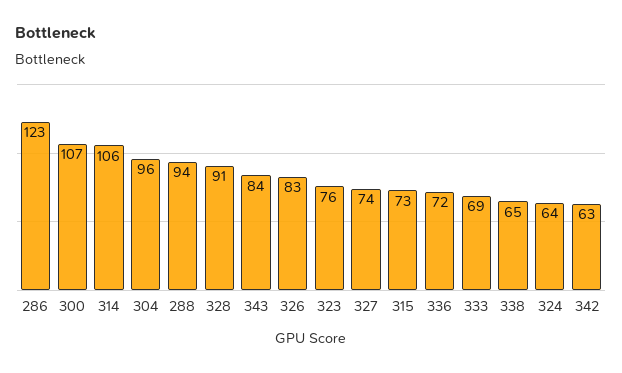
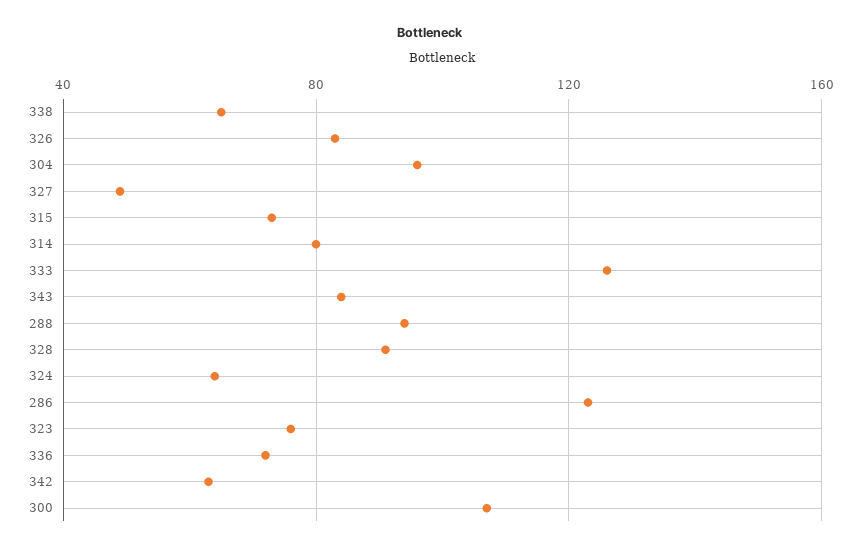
  {
    "286": 123,
    "300": 107,
-   "314": 106,
+   "314": 80,
    "304": 96,
    "288": 94,
    "328": 91,
    "343": 84,
    "326": 83,
    "323": 76,
-   "327": 74,
+   "327": 50,
    "315": 73,
    "336": 72,
-   "333": 69,
+   "333": 125,
    "338": 65,
    "324": 64,
    "342": 63
  }

